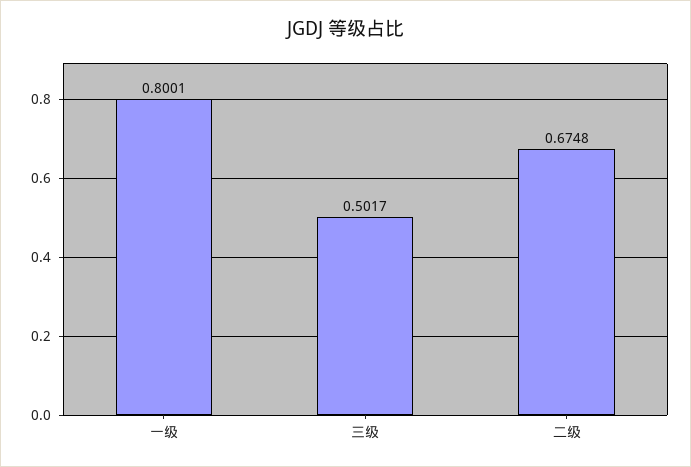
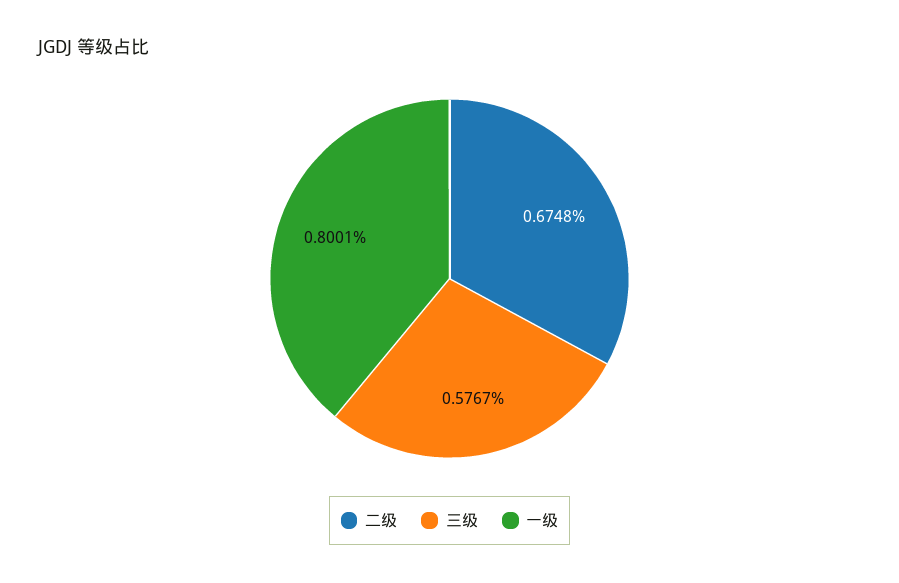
  {
    "一级": 0.8001,
-   "三级": 0.5017,
+   "三级": 0.5767,
    "二级": 0.6748
  }

